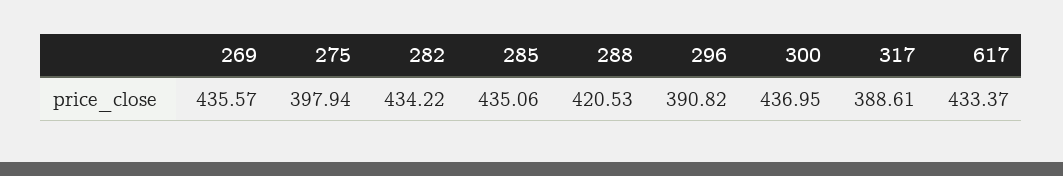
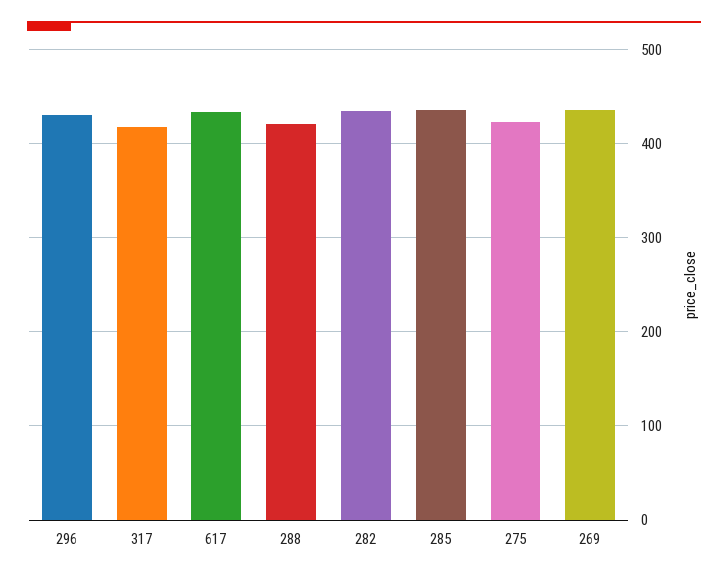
  {
    "269": 435.57,
-   "275": 397.94,
+   "275": 420,
    "282": 434.22,
    "285": 435.06,
    "288": 420.53,
-   "296": 390.82,
+   "296": 430,
-   "300": 436.95,
-   "317": 388.61,
+   "317": 420,
    "617": 433.37
  }

